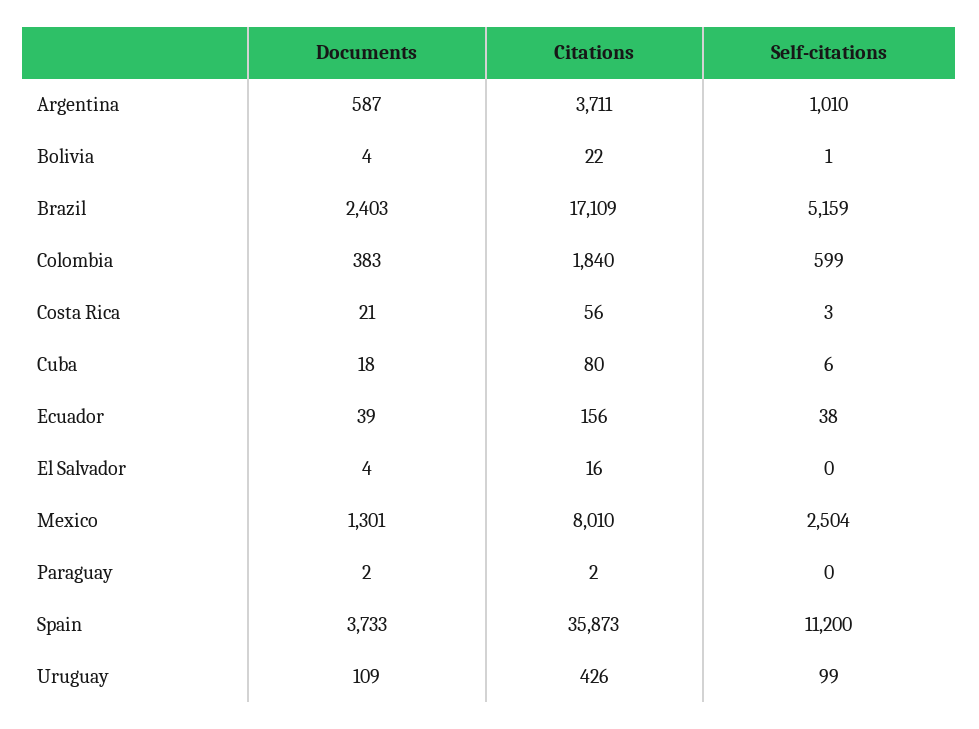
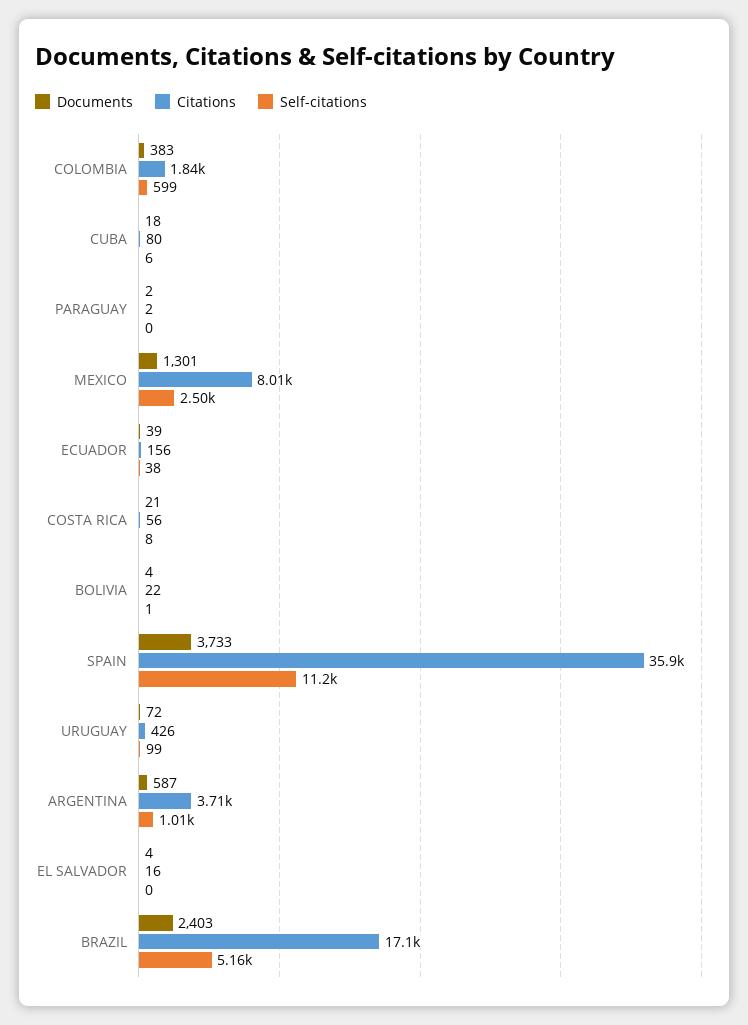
  {
    "Documents": {
      "Argentina": 587,
      "Bolivia": 4,
      "Brazil": 2403,
      "Colombia": 383,
      "Costa Rica": 21,
      "Cuba": 18,
      "Ecuador": 39,
      "El Salvador": 4,
      "Mexico": 1301,
      "Paraguay": 2,
      "Spain": 3733,
-     "Uruguay": 109
+     "Uruguay": 72
    },
    "Citations": {
      "Argentina": 3711,
      "Bolivia": 22,
      "Brazil": 17109,
      "Colombia": 1840,
      "Costa Rica": 56,
      "Cuba": 80,
      "Ecuador": 156,
      "El Salvador": 16,
      "Mexico": 8010,
      "Paraguay": 2,
      "Spain": 35873,
      "Uruguay": 426
    },
    "Self-citations": {
      "Argentina": 1010,
      "Bolivia": 1,
      "Brazil": 5159,
      "Colombia": 599,
-     "Costa Rica": 3,
+     "Costa Rica": 8,
      "Cuba": 6,
      "Ecuador": 38,
      "El Salvador": 0,
      "Mexico": 2504,
      "Paraguay": 0,
      "Spain": 11200,
      "Uruguay": 99
    }
  }

